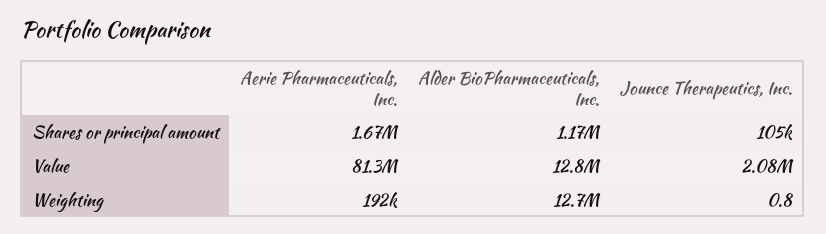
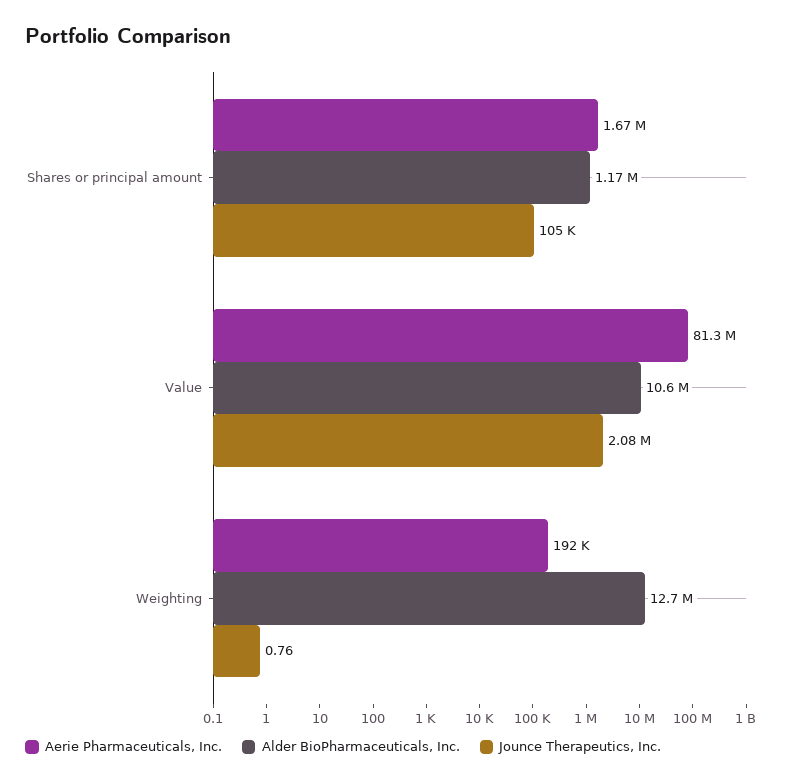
  {
    "Aerie Pharmaceuticals, Inc.": {
      "Shares or principal amount": 1670000,
      "Value": 81300000,
      "Weighting": 192000
    },
    "Alder BioPharmaceuticals, Inc.": {
      "Shares or principal amount": 1170000,
-     "Value": 12800000,
+     "Value": 10600000,
      "Weighting": 12700000
    },
    "Jounce Therapeutics, Inc.": {
      "Shares or principal amount": 105000,
      "Value": 2080000,
      "Weighting": 0.76
    }
  }

